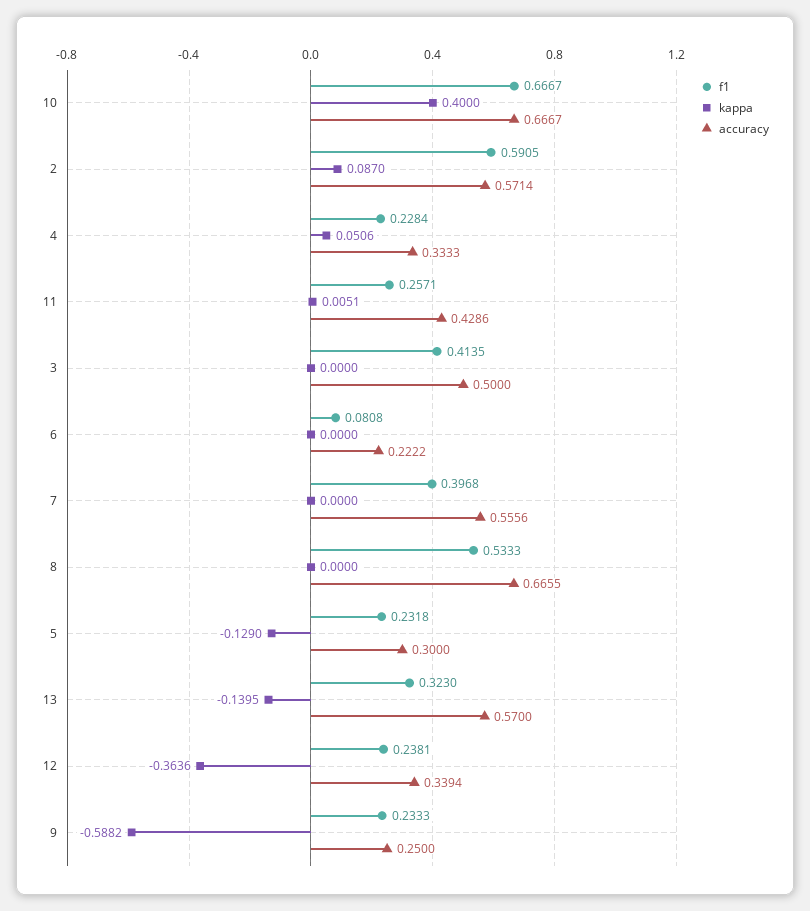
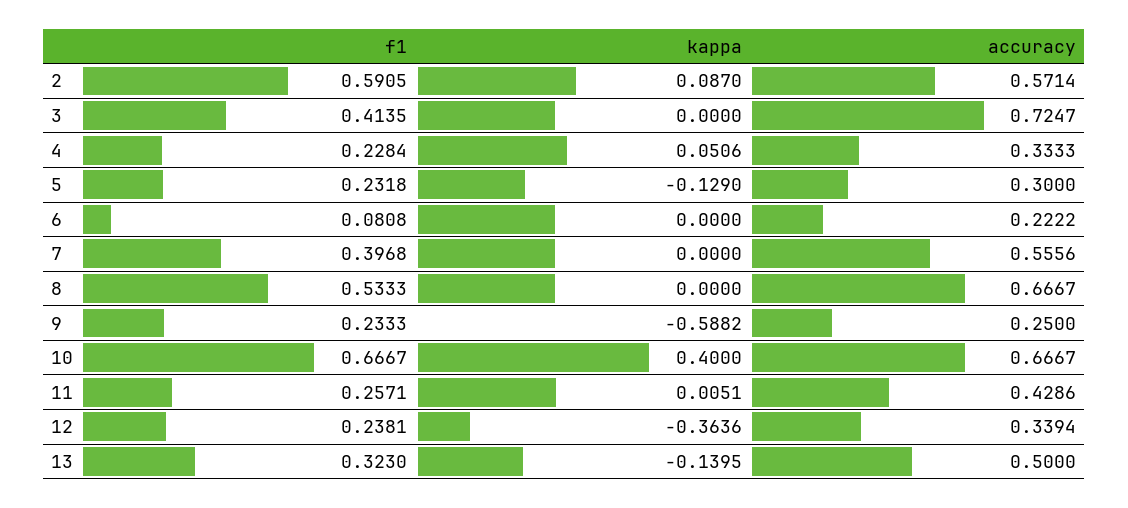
  {
    "f1": {
      "10": 0.6667,
      "2": 0.5905,
      "4": 0.2284,
      "11": 0.2571,
      "3": 0.4135,
      "6": 0.0808,
      "7": 0.3968,
      "8": 0.5333,
      "5": 0.2318,
      "13": 0.323,
      "12": 0.2381,
      "9": 0.2333
    },
    "kappa": {
      "10": 0.4,
      "2": 0.087,
      "4": 0.0506,
      "11": 0.0051,
      "3": 0,
      "6": 0,
      "7": 0,
      "8": 0,
      "5": -0.129,
      "13": -0.1395,
      "12": -0.3636,
      "9": -0.5882
    },
    "accuracy": {
      "10": 0.6667,
      "2": 0.5714,
      "4": 0.3333,
      "11": 0.4286,
-     "3": 0.5,
+     "3": 0.7247,
      "6": 0.2222,
      "7": 0.5556,
-     "8": 0.6655,
+     "8": 0.6667,
      "5": 0.3,
-     "13": 0.57,
+     "13": 0.5,
      "12": 0.3394,
      "9": 0.25
    }
  }

